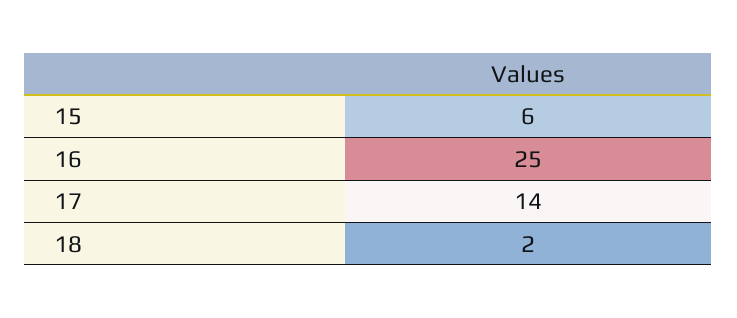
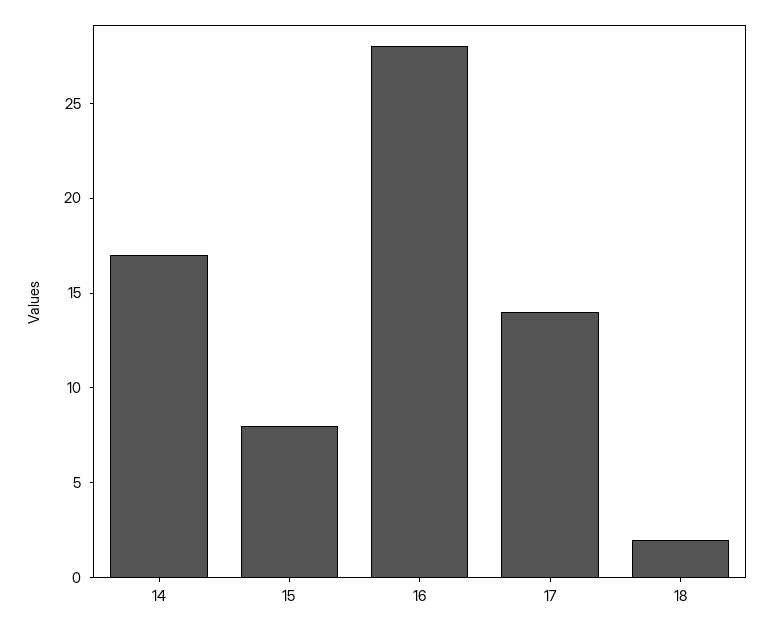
  {
-   "15": 6,
+   "15": 8,
-   "16": 25,
+   "16": 28,
    "17": 14,
-   "18": 2
+   "18": 2,
+   "14": 17
  }

